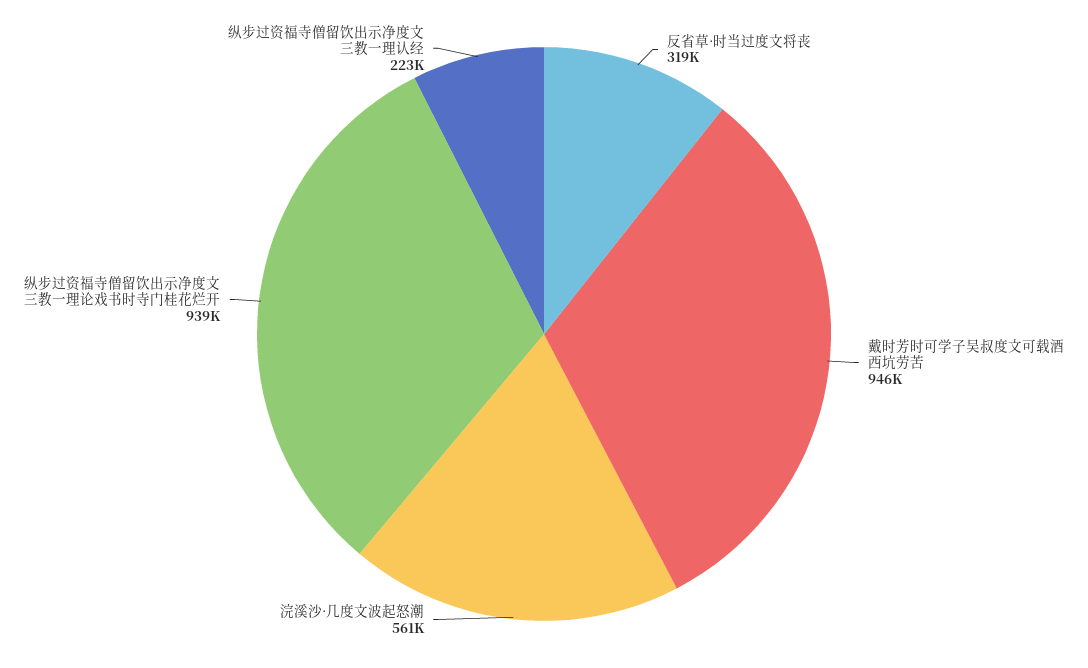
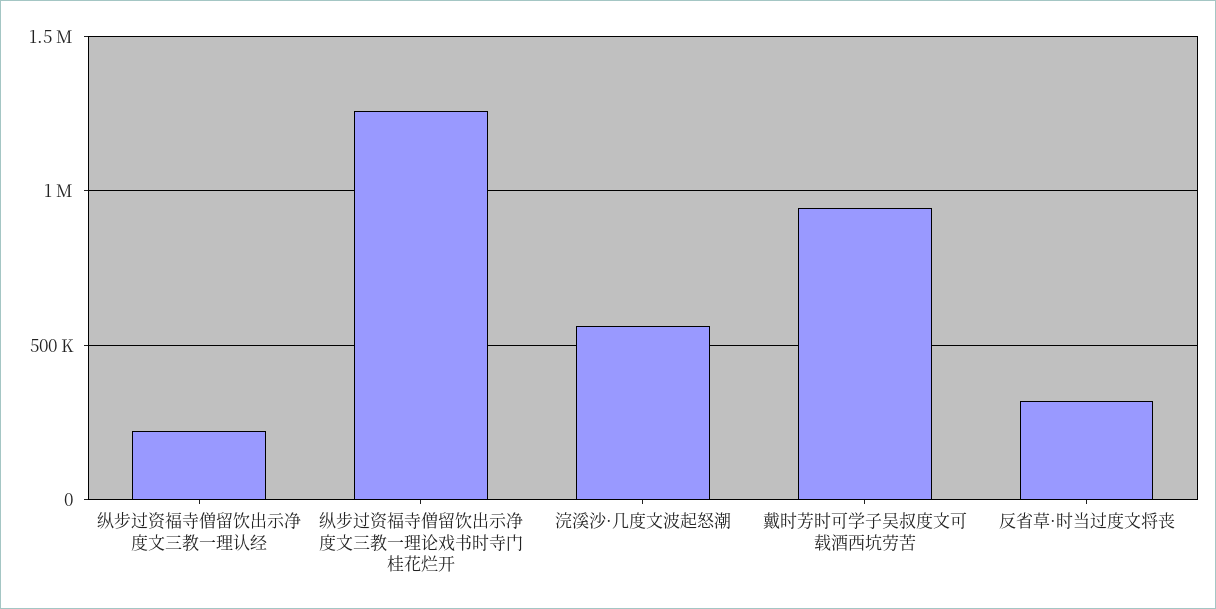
  {
    "反省草·时当过度文将丧": 319000,
    "戴时芳时可学子吴叔度文可载酒西坑劳苦": 946000,
    "浣溪沙·几度文波起怒潮": 561000,
-   "纵步过资福寺僧留饮出示净度文三教一理论戏书时寺门桂花烂开": 939000,
+   "纵步过资福寺僧留饮出示净度文三教一理论戏书时寺门桂花烂开": 1250000,
    "纵步过资福寺僧留饮出示净度文三教一理认经": 223000
  }

